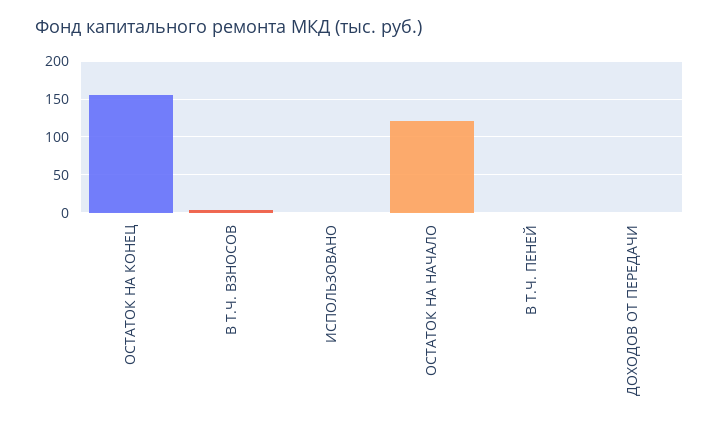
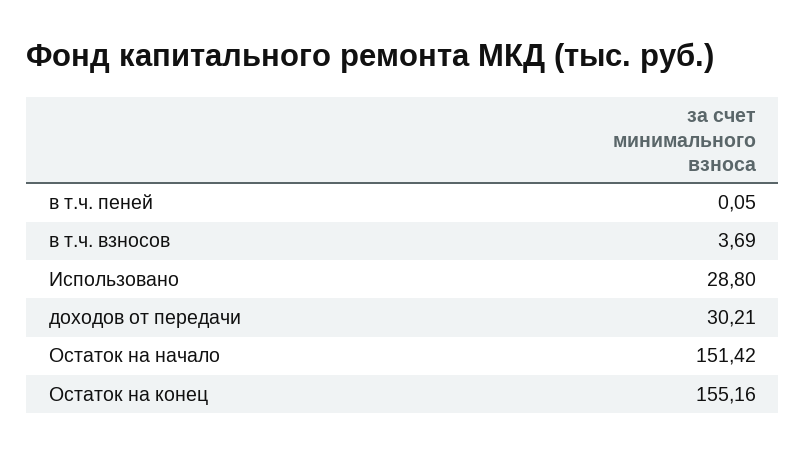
  {
    "ОСТАТОК НА КОНЕЦ": 155.16,
    "В Т.Ч. ВЗНОСОВ": 3.69,
-   "ИСПОЛЬЗОВАНО": 0,
+   "ИСПОЛЬЗОВАНО": 28.8,
-   "ОСТАТОК НА НАЧАЛО": 120,
+   "ОСТАТОК НА НАЧАЛО": 151.42,
    "В Т.Ч. ПЕНЕЙ": 0.05,
-   "ДОХОДОВ ОТ ПЕРЕДАЧИ": 0
+   "ДОХОДОВ ОТ ПЕРЕДАЧИ": 30.21
  }

